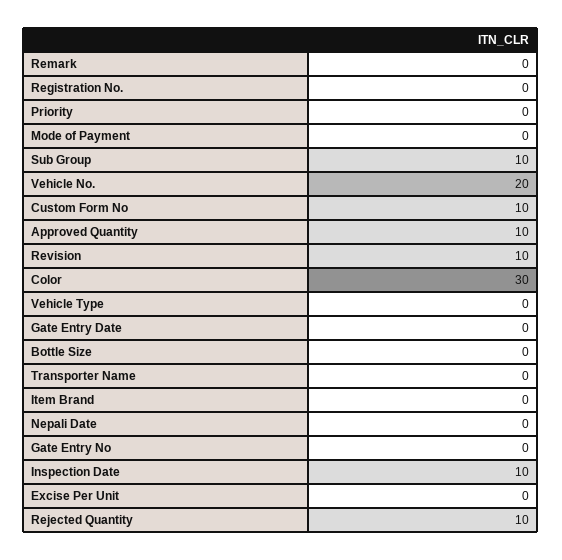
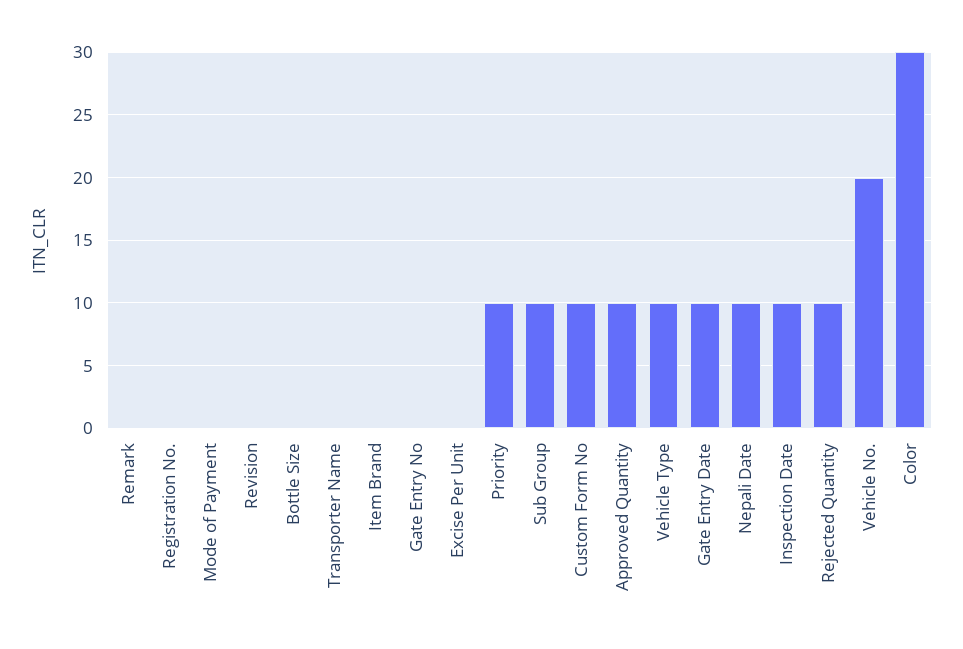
  {
    "Remark": 0,
    "Registration No.": 0,
-   "Priority": 0,
+   "Priority": 10,
    "Mode of Payment": 0,
    "Sub Group": 10,
    "Vehicle No.": 20,
    "Custom Form No": 10,
    "Approved Quantity": 10,
-   "Revision": 10,
+   "Revision": 0,
    "Color": 30,
-   "Vehicle Type": 0,
+   "Vehicle Type": 10,
-   "Gate Entry Date": 0,
+   "Gate Entry Date": 10,
    "Bottle Size": 0,
    "Transporter Name": 0,
    "Item Brand": 0,
-   "Nepali Date": 0,
+   "Nepali Date": 10,
    "Gate Entry No": 0,
    "Inspection Date": 10,
    "Excise Per Unit": 0,
    "Rejected Quantity": 10
  }

